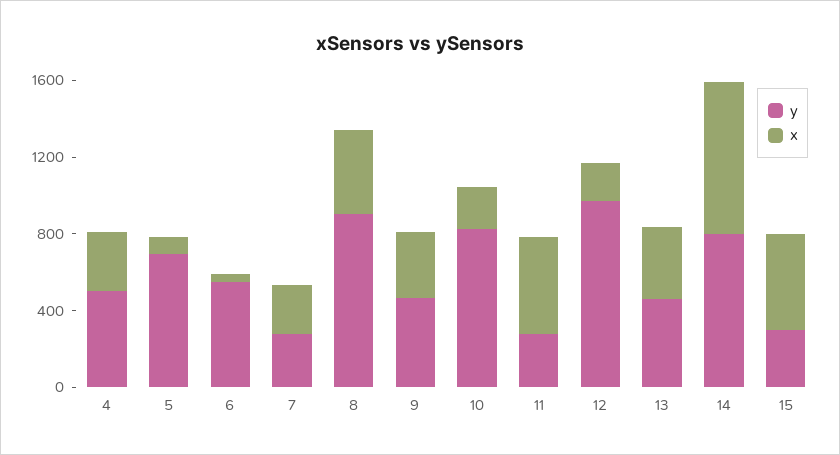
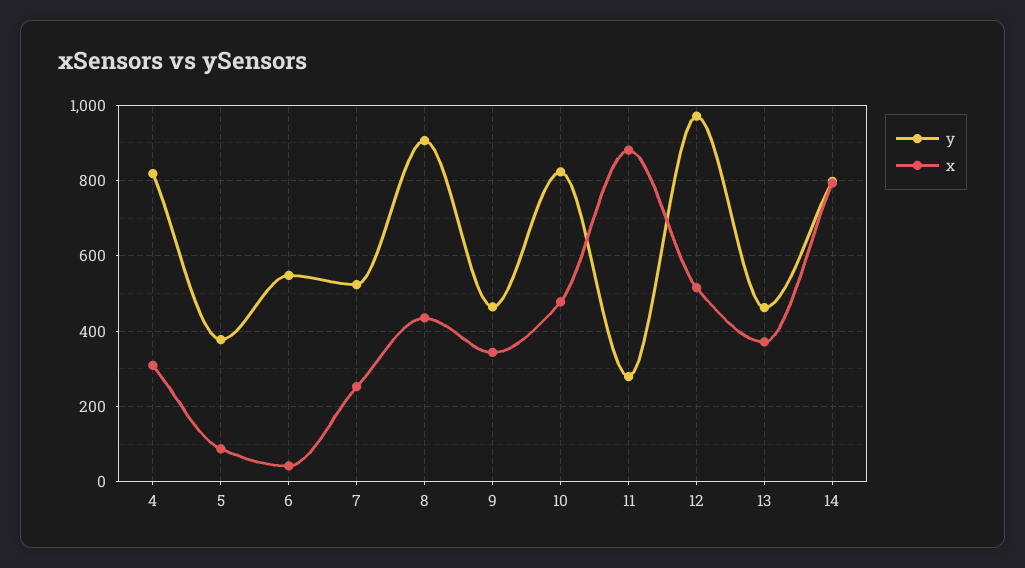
  {
    "y": {
-     "4": 500,
+     "4": 820,
-     "5": 700,
+     "5": 380,
      "6": 540,
-     "7": 300,
+     "7": 520,
      "8": 900,
      "9": 460,
      "10": 820,
      "11": 280,
      "12": 980,
      "13": 460,
-     "14": 800,
+     "14": 800
-     "15": 300
    },
    "x": {
      "4": 300,
      "5": 80,
      "6": 40,
      "7": 260,
      "8": 440,
      "9": 340,
-     "10": 200,
+     "10": 480,
-     "11": 500,
+     "11": 880,
-     "12": 200,
+     "12": 520,
      "13": 380,
-     "14": 800,
+     "14": 800
-     "15": 500
    }
  }

